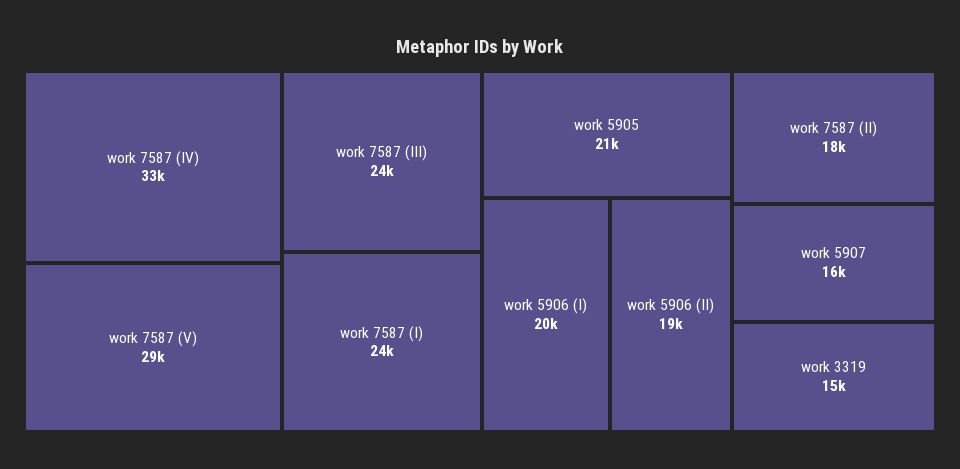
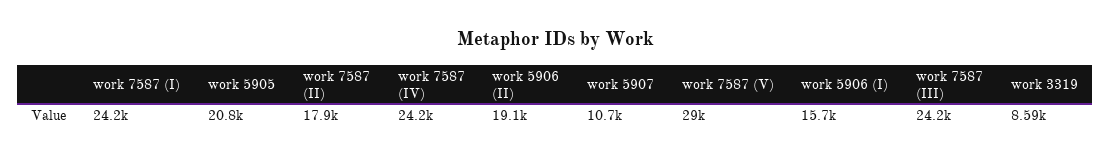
  {
-   "work 7587 (IV)": 33000,
+   "work 7587 (IV)": 24200,
    "work 7587 (V)": 29000,
    "work 7587 (III)": 24200,
    "work 7587 (I)": 24200,
    "work 5905": 20800,
-   "work 5906 (I)": 20000,
+   "work 5906 (I)": 15700,
    "work 5906 (II)": 19100,
    "work 7587 (II)": 17900,
-   "work 5907": 16000,
+   "work 5907": 10700,
-   "work 3319": 15000
+   "work 3319": 8590
  }

